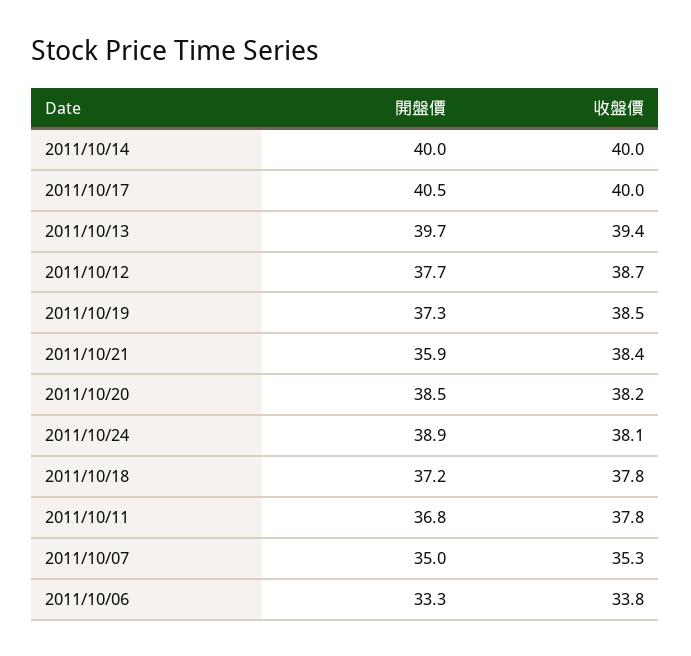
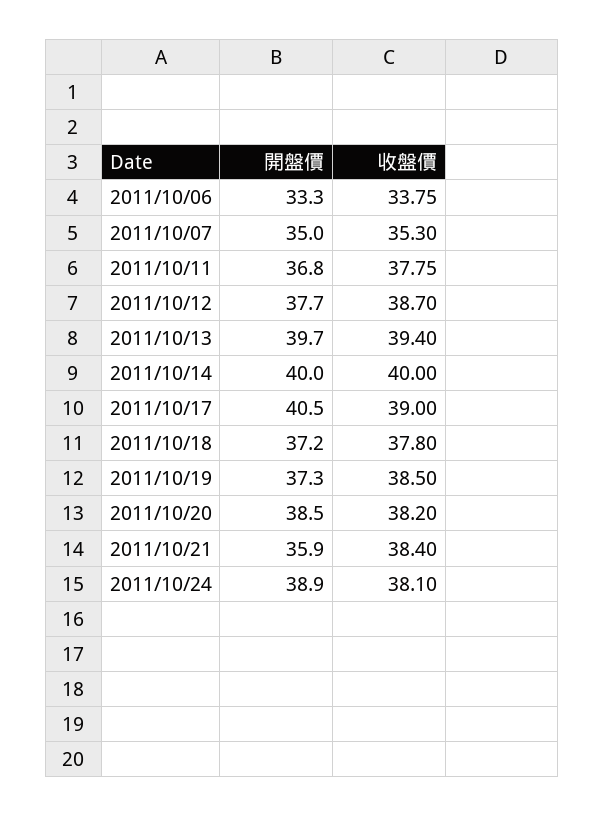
  {
    "開盤價": {
      "2011/10/14": 40,
      "2011/10/17": 40.5,
      "2011/10/13": 39.7,
      "2011/10/12": 37.7,
      "2011/10/19": 37.3,
      "2011/10/21": 35.9,
      "2011/10/20": 38.5,
      "2011/10/24": 38.9,
      "2011/10/18": 37.2,
      "2011/10/11": 36.8,
      "2011/10/07": 35,
      "2011/10/06": 33.3
    },
    "收盤價": {
      "2011/10/14": 40,
-     "2011/10/17": 40,
+     "2011/10/17": 39,
      "2011/10/13": 39.4,
      "2011/10/12": 38.7,
      "2011/10/19": 38.5,
      "2011/10/21": 38.4,
      "2011/10/20": 38.2,
      "2011/10/24": 38.1,
      "2011/10/18": 37.8,
      "2011/10/11": 37.75,
      "2011/10/07": 35.3,
      "2011/10/06": 33.75
    }
  }

